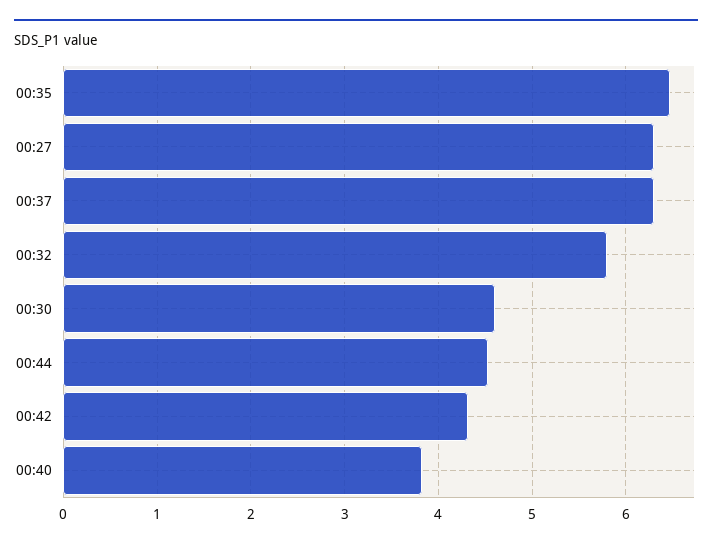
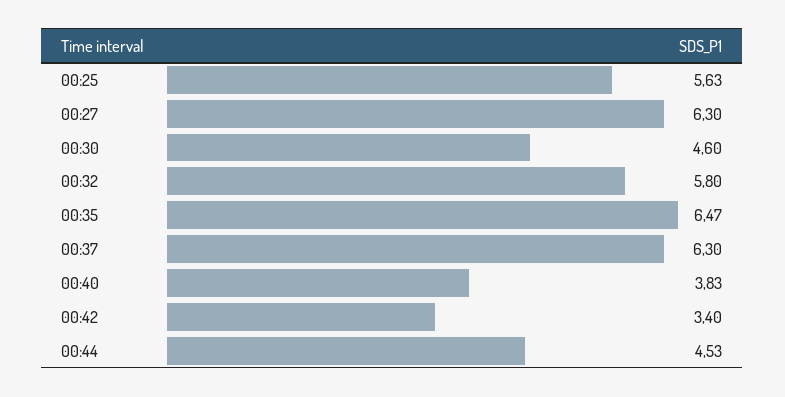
  {
    "00:35": 6.47,
    "00:27": 6.3,
    "00:37": 6.3,
    "00:32": 5.8,
    "00:30": 4.6,
    "00:44": 4.53,
-   "00:42": 4.3,
+   "00:42": 3.4,
-   "00:40": 3.83
+   "00:40": 3.83,
+   "00:25": 5.63
  }

